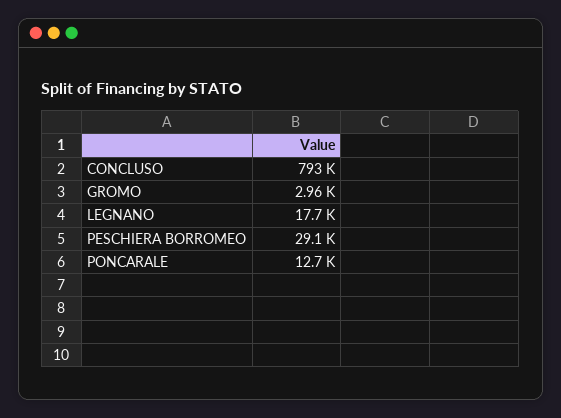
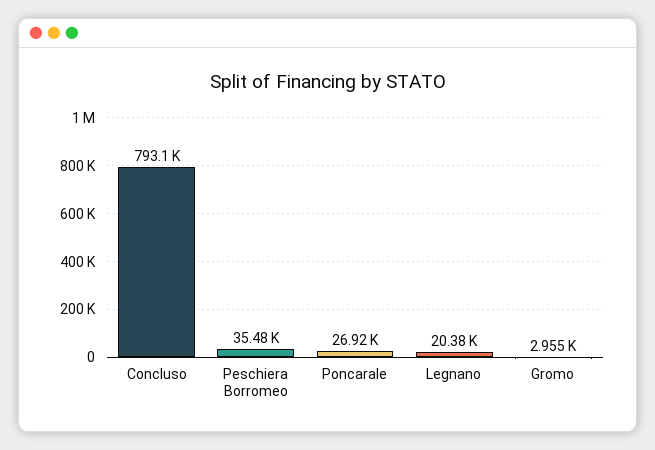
  {
    "CONCLUSO": 793100,
    "GROMO": 2955,
-   "LEGNANO": 17700,
+   "LEGNANO": 20380,
-   "PESCHIERA BORROMEO": 29100,
+   "PESCHIERA BORROMEO": 35480,
-   "PONCARALE": 12700
+   "PONCARALE": 26920
  }

